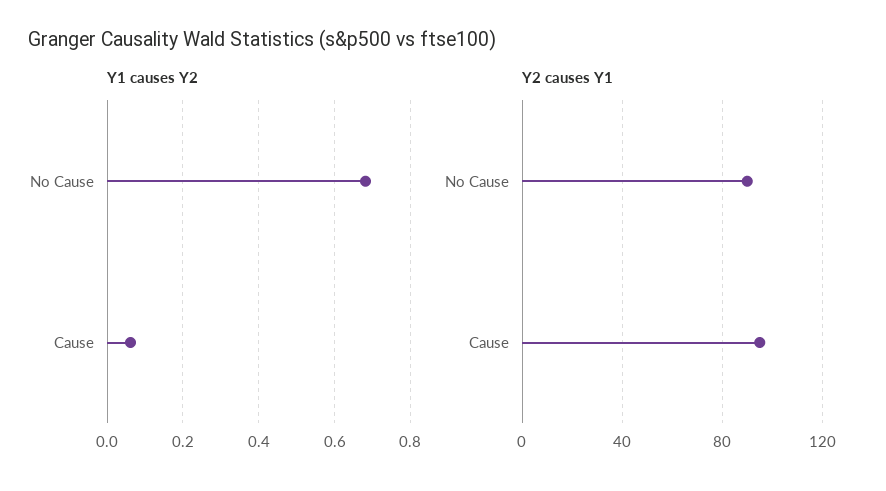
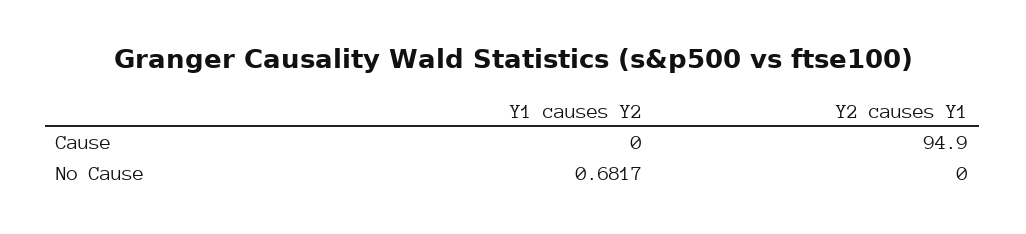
  {
    "Y1 causes Y2": {
      "No Cause": 0.6817,
-     "Cause": 0.06
+     "Cause": 0
    },
    "Y2 causes Y1": {
-     "No Cause": 90,
+     "No Cause": 0,
      "Cause": 94.9
    }
  }

